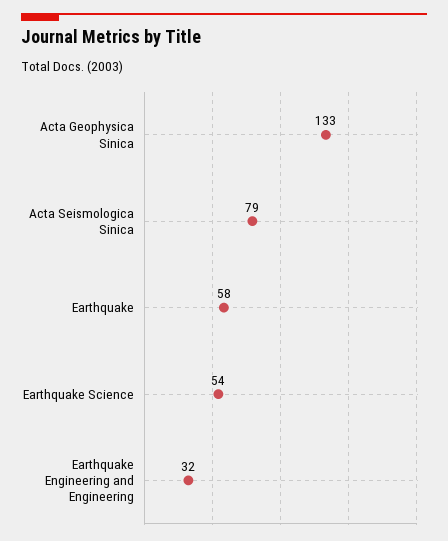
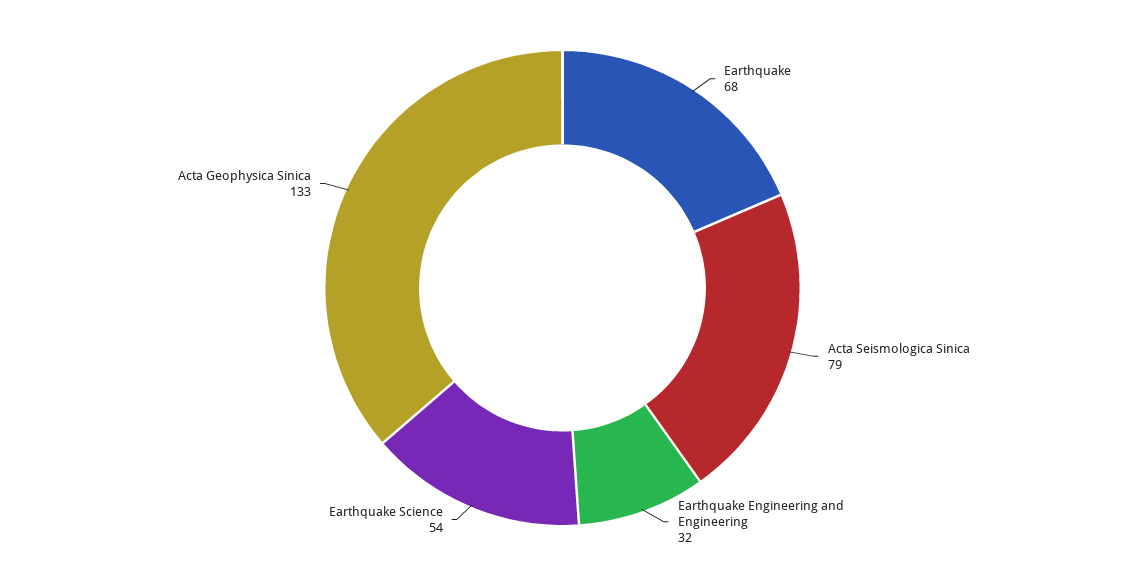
  {
    "Acta Geophysica Sinica": 133,
    "Acta Seismologica Sinica": 79,
-   "Earthquake": 58,
+   "Earthquake": 68,
    "Earthquake Science": 54,
    "Earthquake Engineering and Engineering": 32
  }

